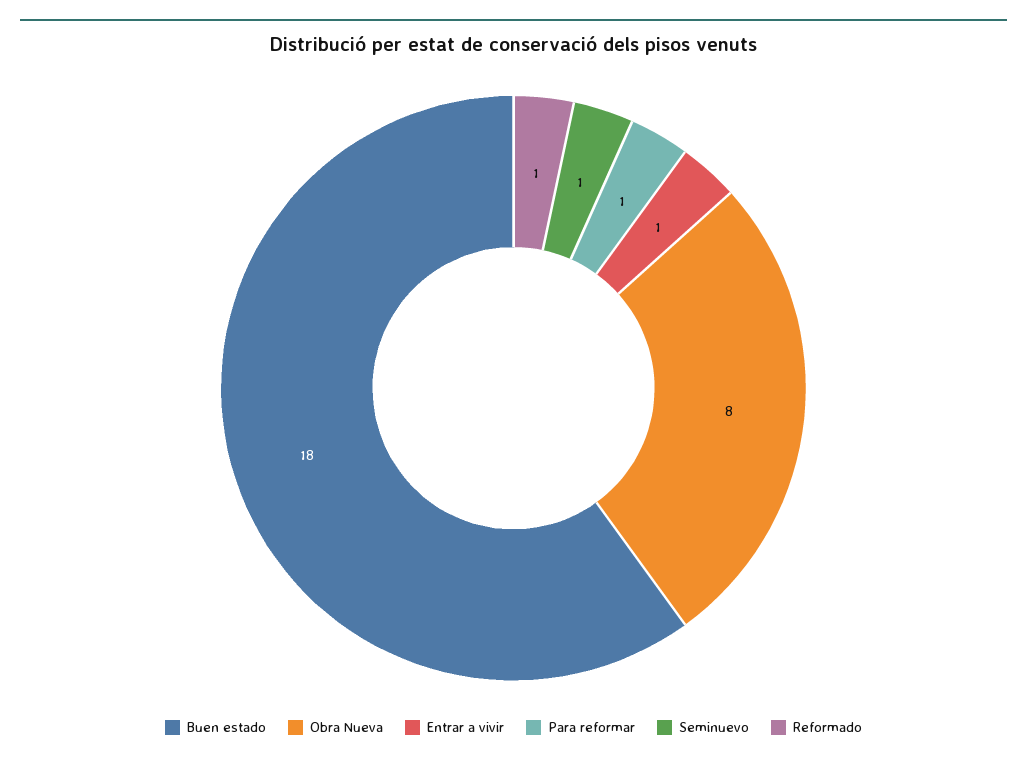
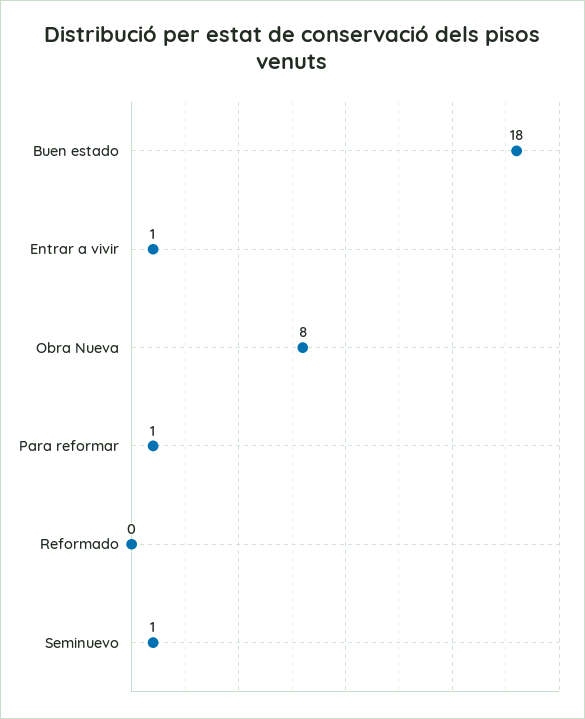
  {
    "Buen estado": 18,
    "Obra Nueva": 8,
    "Entrar a vivir": 1,
    "Para reformar": 1,
    "Seminuevo": 1,
-   "Reformado": 1
+   "Reformado": 0
  }

